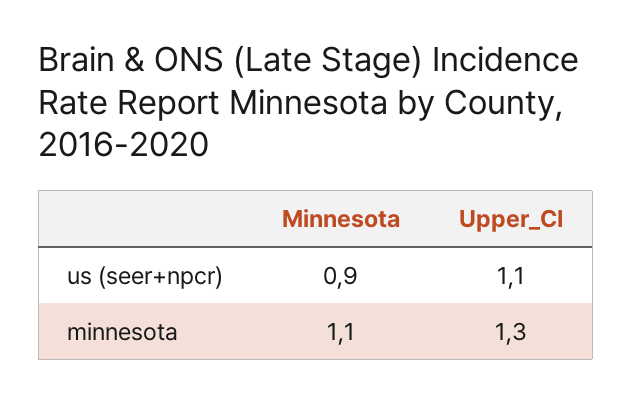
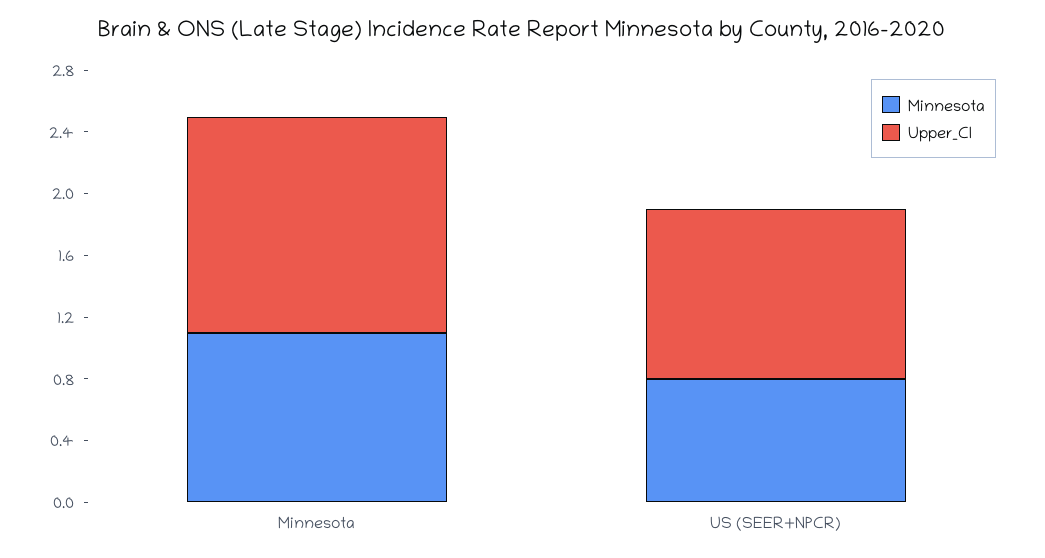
  {
    "Minnesota": {
-     "us (seer+npcr)": 0.9,
+     "us (seer+npcr)": 0.8,
      "minnesota": 1.1
    },
    "Upper_CI": {
      "us (seer+npcr)": 1.1,
-     "minnesota": 1.3
+     "minnesota": 1.4
    }
  }

